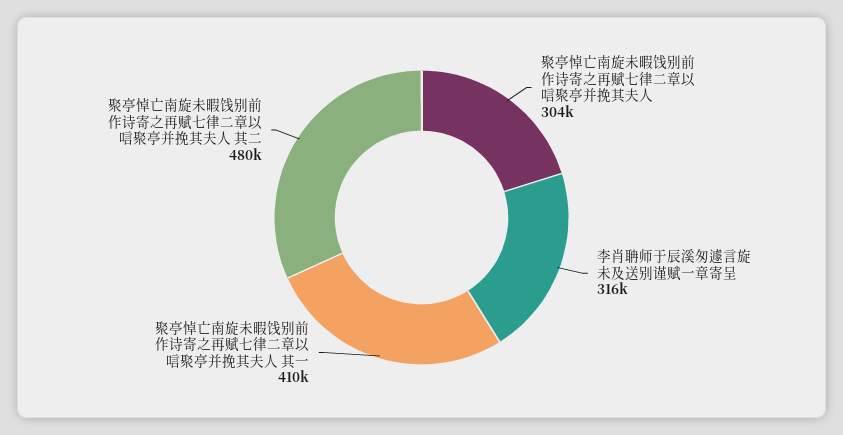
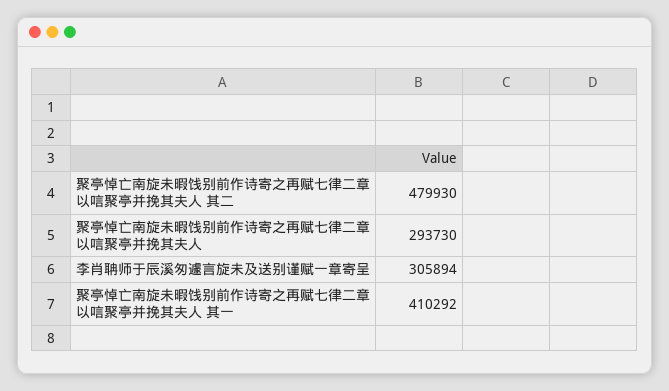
  {
-   "聚亭悼亡南旋未暇饯别前作诗寄之再赋七律二章以唁聚亭并挽其夫人": 304000,
+   "聚亭悼亡南旋未暇饯别前作诗寄之再赋七律二章以唁聚亭并挽其夫人": 293730,
-   "李肖聃师于辰溪匆遽言旋未及送别谨赋一章寄呈": 316000,
+   "李肖聃师于辰溪匆遽言旋未及送别谨赋一章寄呈": 305894,
    "聚亭悼亡南旋未暇饯别前作诗寄之再赋七律二章以唁聚亭并挽其夫人 其一": 410292,
    "聚亭悼亡南旋未暇饯别前作诗寄之再赋七律二章以唁聚亭并挽其夫人 其二": 479930
  }

